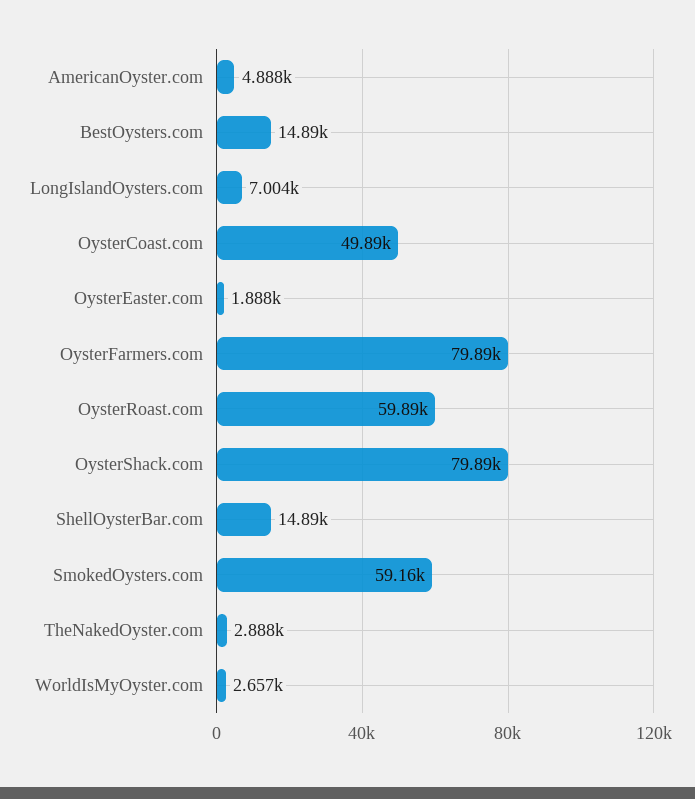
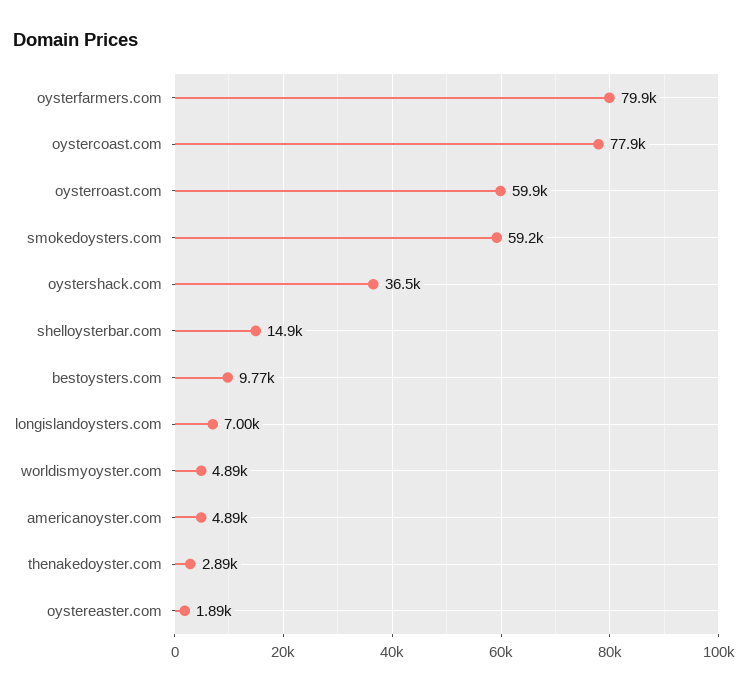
  {
    "AmericanOyster.com": 4888,
-   "BestOysters.com": 14890,
+   "BestOysters.com": 9770,
    "LongIslandOysters.com": 7004,
-   "OysterCoast.com": 49890,
+   "OysterCoast.com": 77900,
    "OysterEaster.com": 1888,
    "OysterFarmers.com": 79890,
    "OysterRoast.com": 59890,
-   "OysterShack.com": 79890,
+   "OysterShack.com": 36500,
    "ShellOysterBar.com": 14890,
    "SmokedOysters.com": 59160,
    "TheNakedOyster.com": 2888,
-   "WorldIsMyOyster.com": 2657
+   "WorldIsMyOyster.com": 4890
  }

